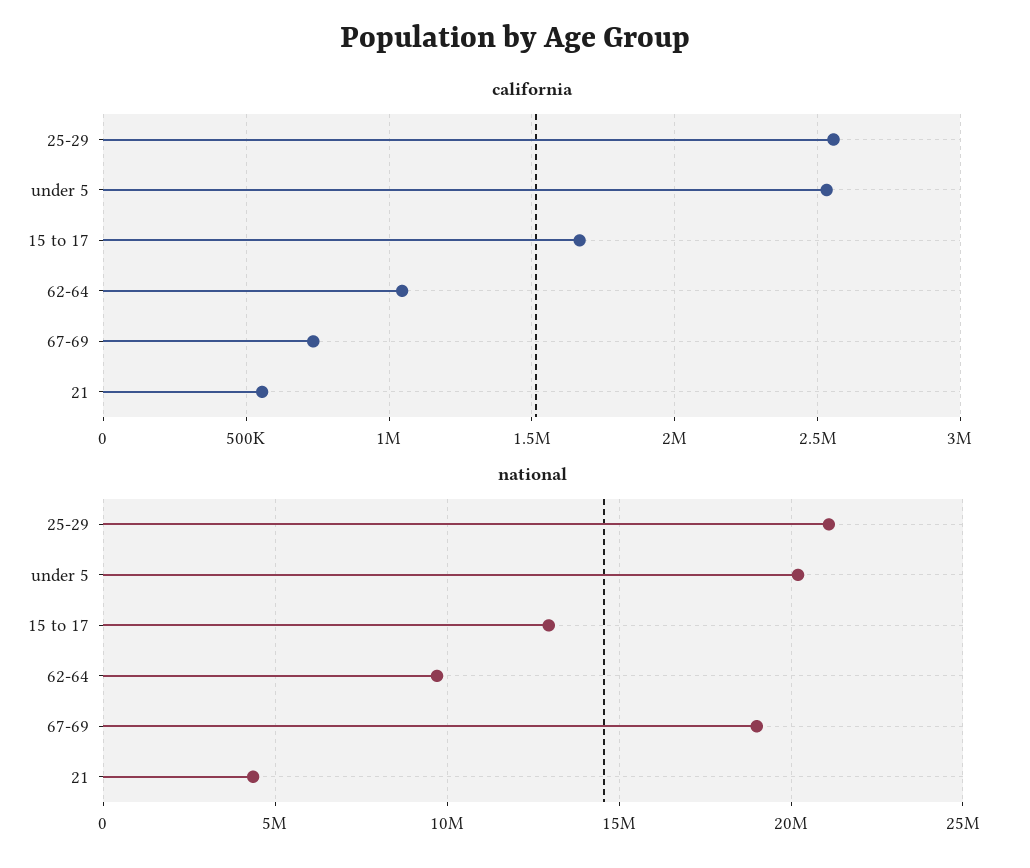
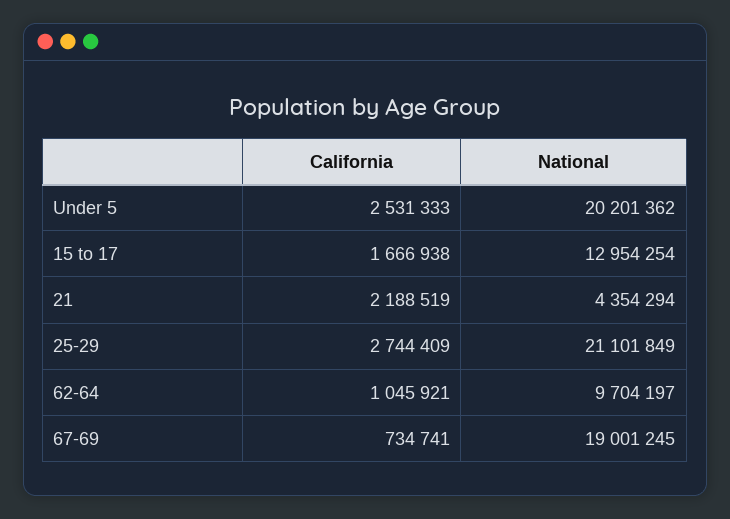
  {
    "california": {
-     "25-29": 2550000,
+     "25-29": 2744409,
      "under 5": 2531333,
      "15 to 17": 1666938,
      "62-64": 1045921,
      "67-69": 734741,
-     "21": 550000
+     "21": 2188519
    },
    "national": {
      "25-29": 21101849,
      "under 5": 20201362,
      "15 to 17": 12954254,
      "62-64": 9704197,
      "67-69": 19001245,
      "21": 4354294
    }
  }

